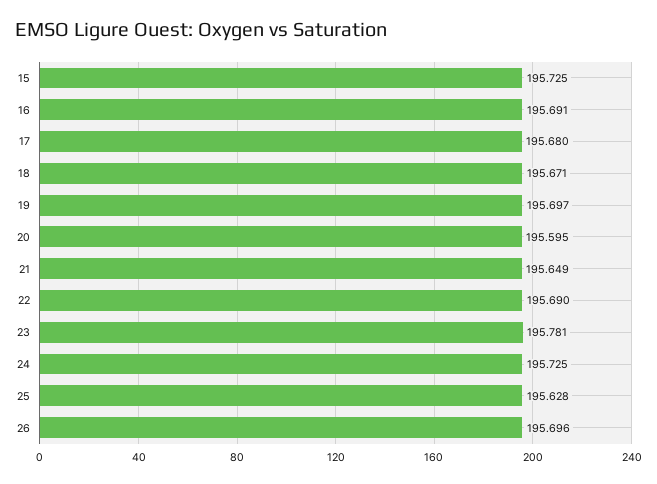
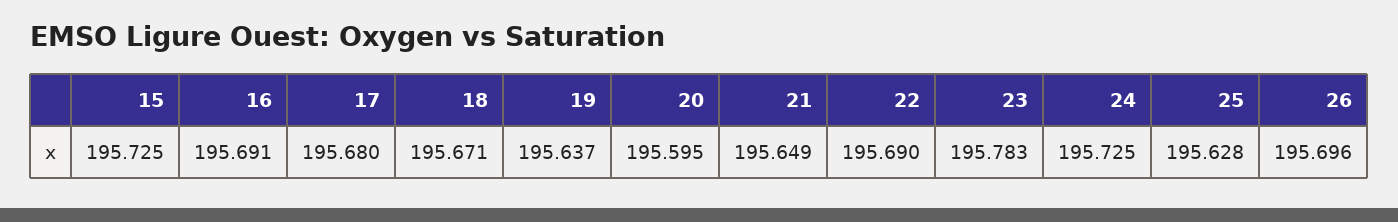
  {
    "15": 195.725,
    "16": 195.691,
    "17": 195.68,
    "18": 195.671,
-   "19": 195.697,
+   "19": 195.637,
    "20": 195.595,
    "21": 195.649,
    "22": 195.69,
-   "23": 195.781,
+   "23": 195.783,
    "24": 195.725,
    "25": 195.628,
    "26": 195.696
  }

